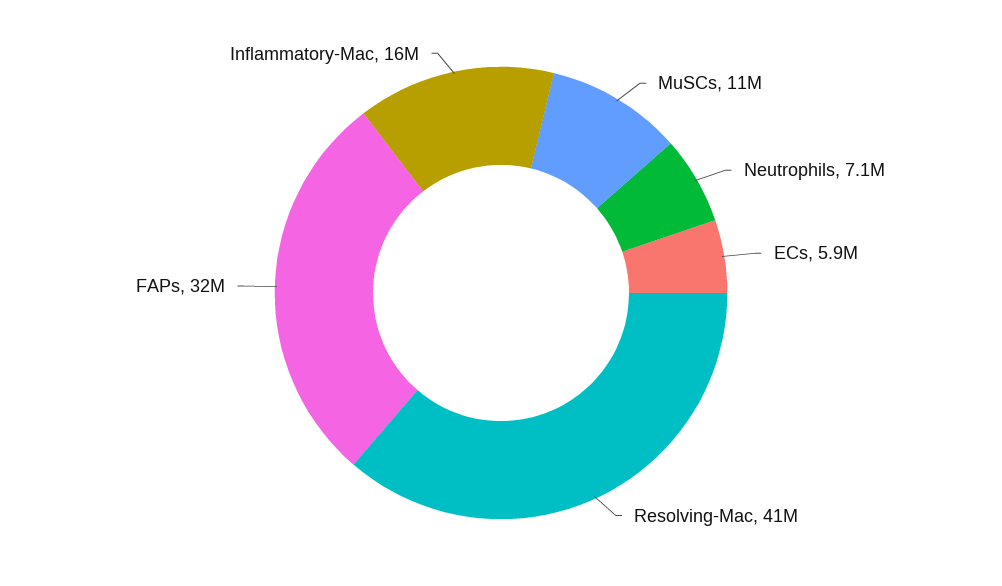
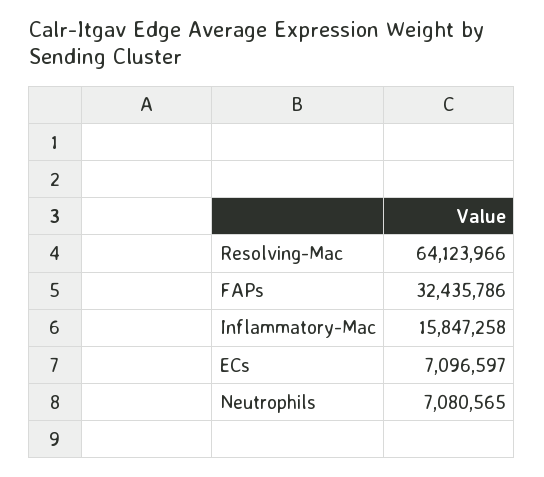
  {
-   "MuSCs": 11000000,
    "Neutrophils": 7080565,
-   "ECs": 5900000,
+   "ECs": 7096597,
-   "Resolving-Mac": 41000000,
+   "Resolving-Mac": 64123966,
    "FAPs": 32435786,
    "Inflammatory-Mac": 15847258
  }

